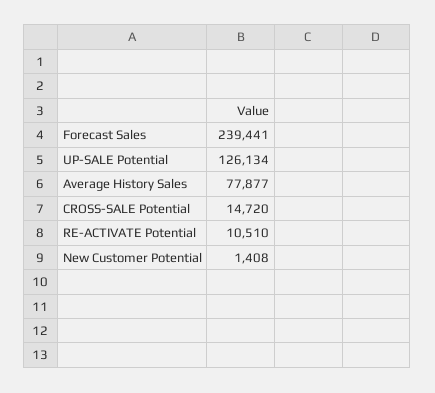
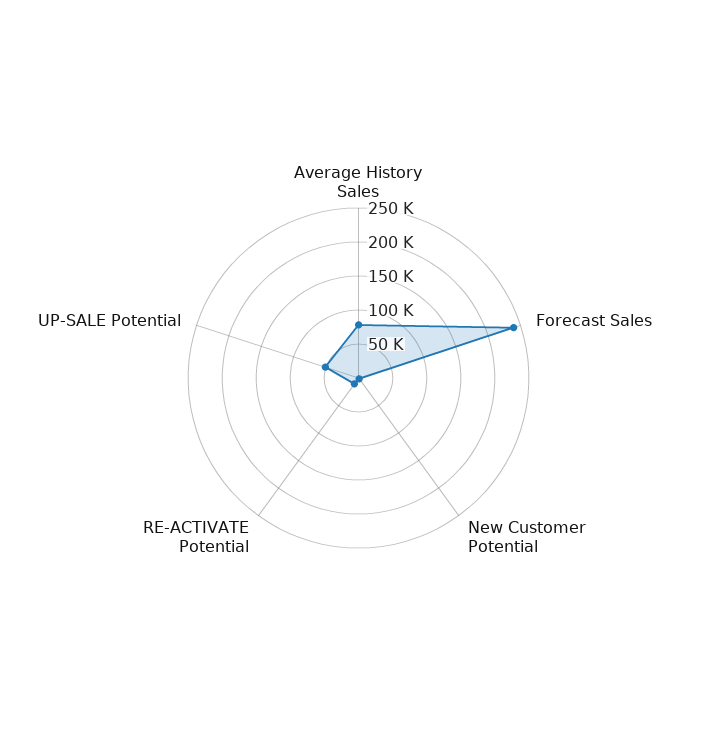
  {
    "Forecast Sales": 239441,
-   "UP-SALE Potential": 126134,
+   "UP-SALE Potential": 50000,
    "Average History Sales": 77877,
-   "CROSS-SALE Potential": 14720,
    "RE-ACTIVATE Potential": 10510,
    "New Customer Potential": 1408
  }

